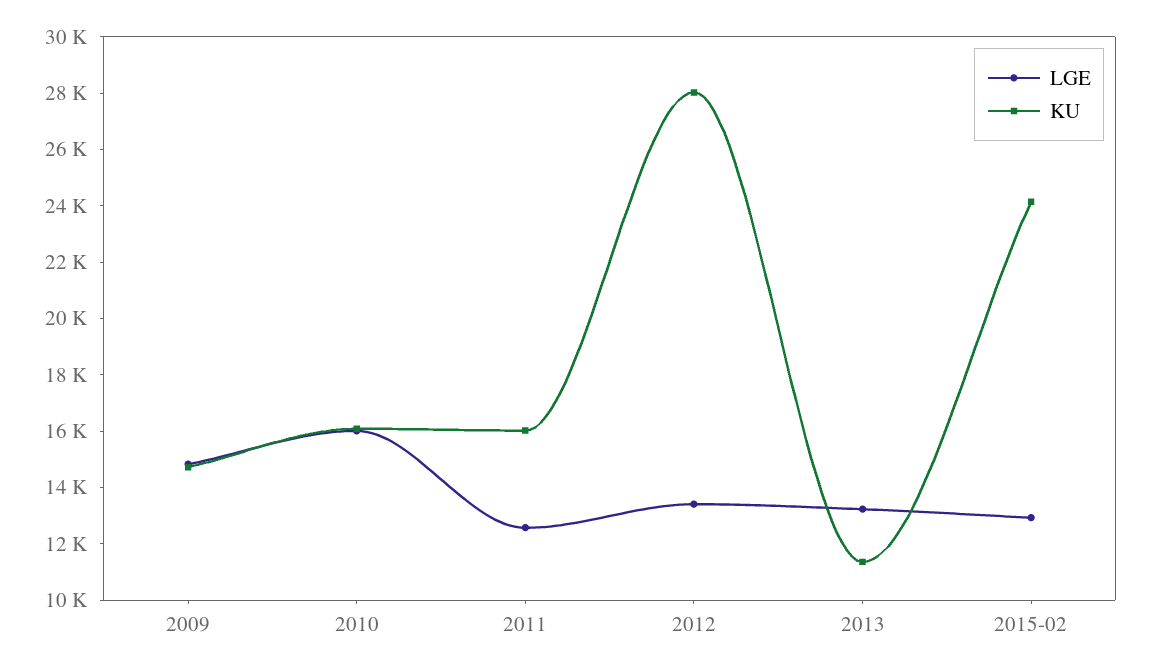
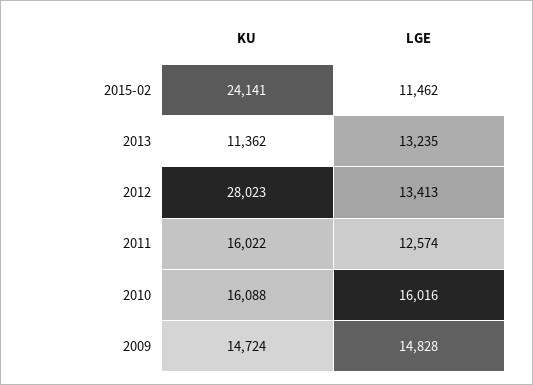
  {
    "LGE": {
      "2009": 14828,
      "2010": 16016,
      "2011": 12574,
      "2012": 13413,
      "2013": 13235,
-     "2015-02": 13000
+     "2015-02": 11462
    },
    "KU": {
      "2009": 14724,
      "2010": 16088,
      "2011": 16022,
      "2012": 28023,
      "2013": 11362,
      "2015-02": 24141
    }
  }

